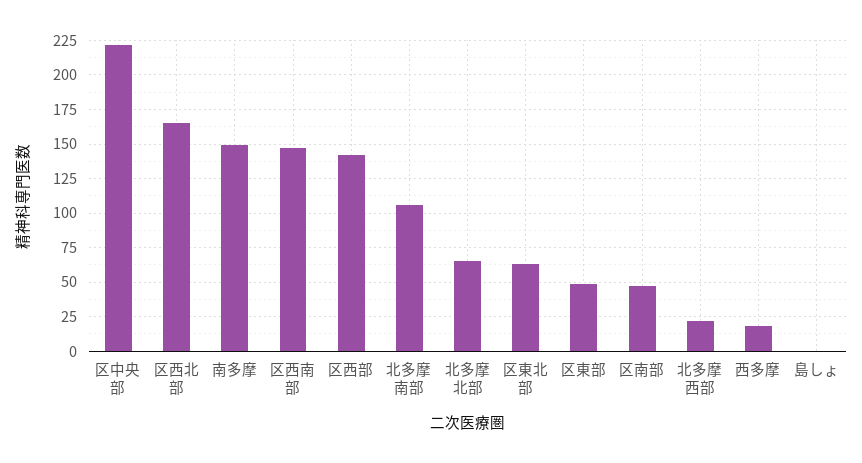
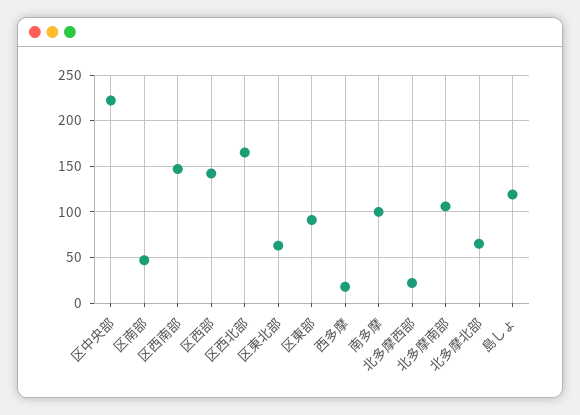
  {
    "区中央部": 220,
    "区西北部": 165,
-   "南多摩": 150,
+   "南多摩": 100,
    "区西南部": 145,
    "区西部": 140,
    "北多摩南部": 105,
    "北多摩北部": 65,
    "区東北部": 65,
-   "区東部": 50,
+   "区東部": 90,
    "区南部": 45,
    "北多摩西部": 20,
    "西多摩": 20,
-   "島しょ": 0
+   "島しょ": 120
  }

